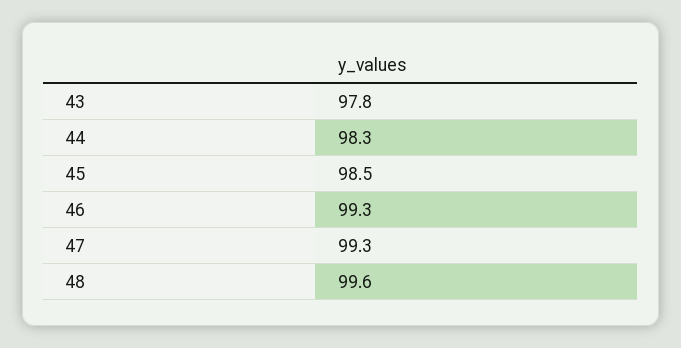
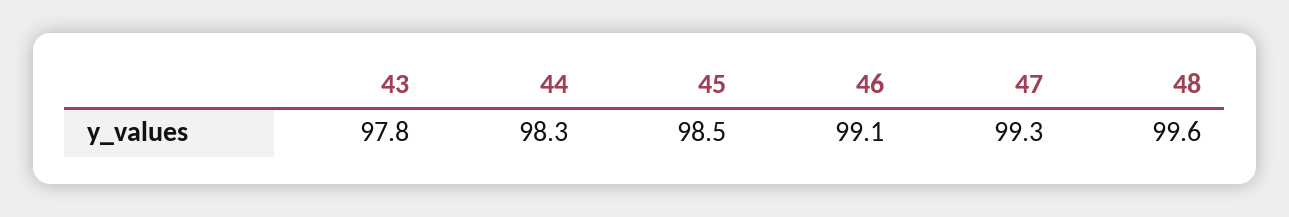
  {
    "43": 97.8,
    "44": 98.3,
    "45": 98.5,
-   "46": 99.3,
+   "46": 99.1,
    "47": 99.3,
    "48": 99.6
  }

